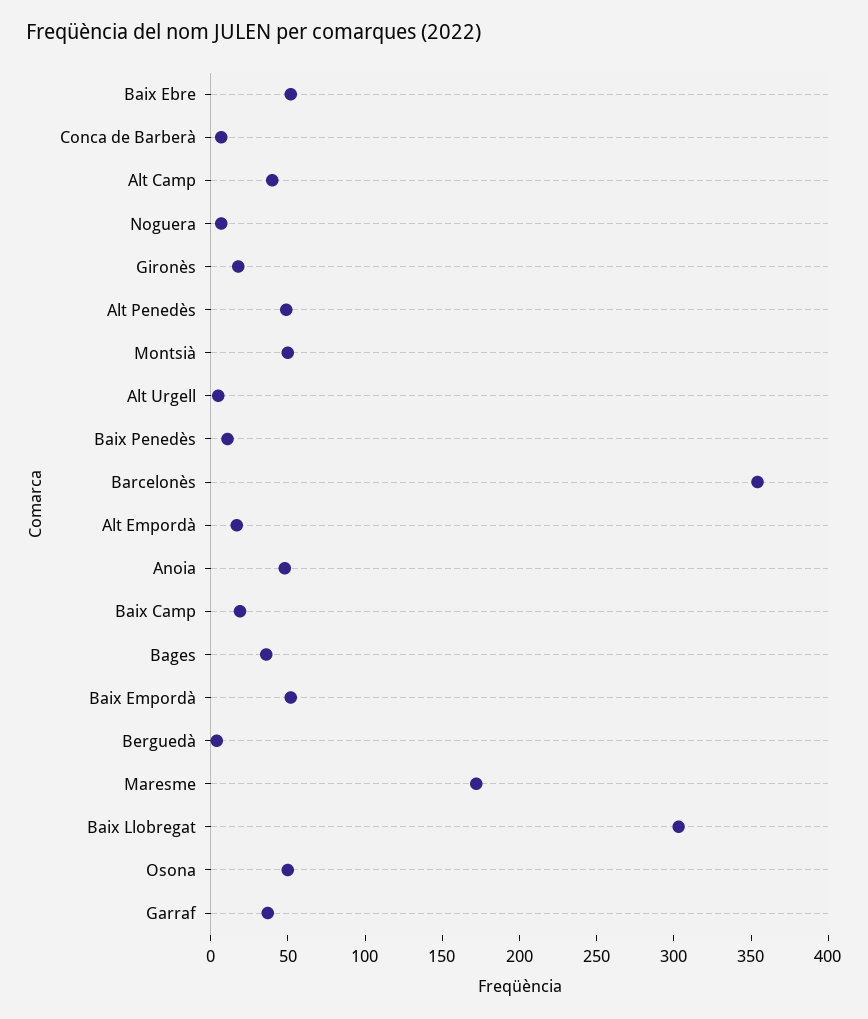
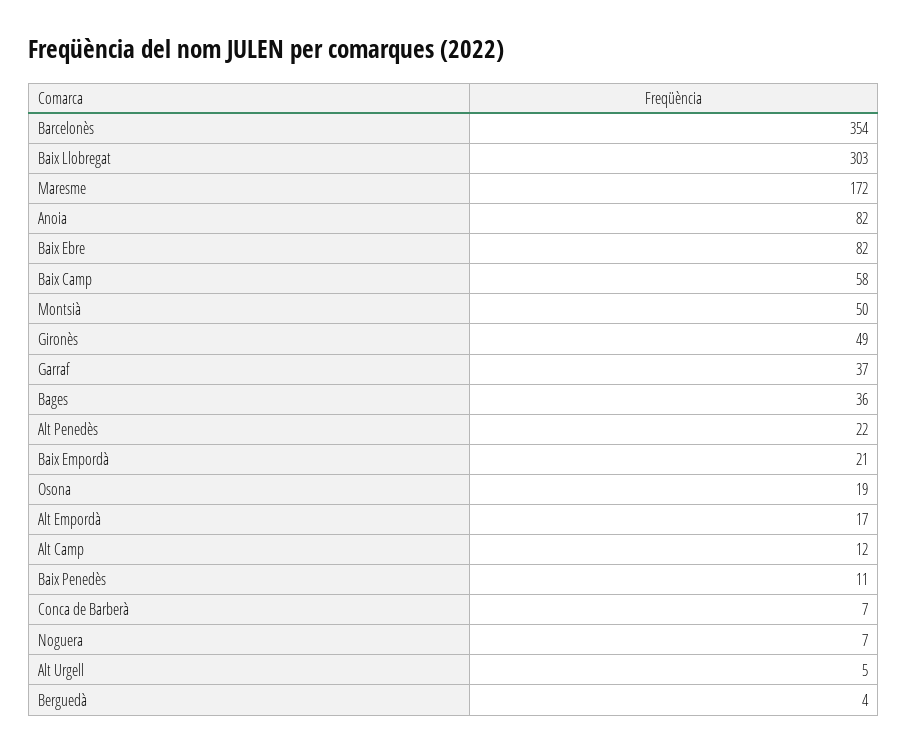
  {
-   "Baix Ebre": 50,
+   "Baix Ebre": 82,
    "Conca de Barberà": 7,
-   "Alt Camp": 40,
+   "Alt Camp": 12,
    "Noguera": 7,
-   "Gironès": 20,
+   "Gironès": 49,
-   "Alt Penedès": 50,
+   "Alt Penedès": 22,
    "Montsià": 50,
    "Alt Urgell": 5,
    "Baix Penedès": 11,
    "Barcelonès": 354,
    "Alt Empordà": 17,
-   "Anoia": 50,
+   "Anoia": 82,
-   "Baix Camp": 20,
+   "Baix Camp": 58,
    "Bages": 36,
-   "Baix Empordà": 50,
+   "Baix Empordà": 21,
    "Berguedà": 4,
    "Maresme": 172,
    "Baix Llobregat": 303,
-   "Osona": 50,
+   "Osona": 19,
    "Garraf": 37
  }

